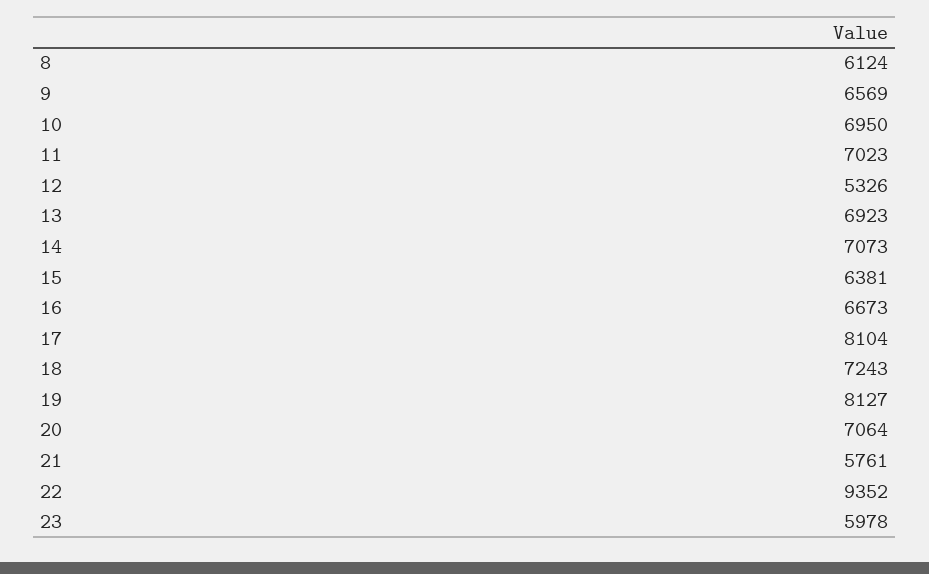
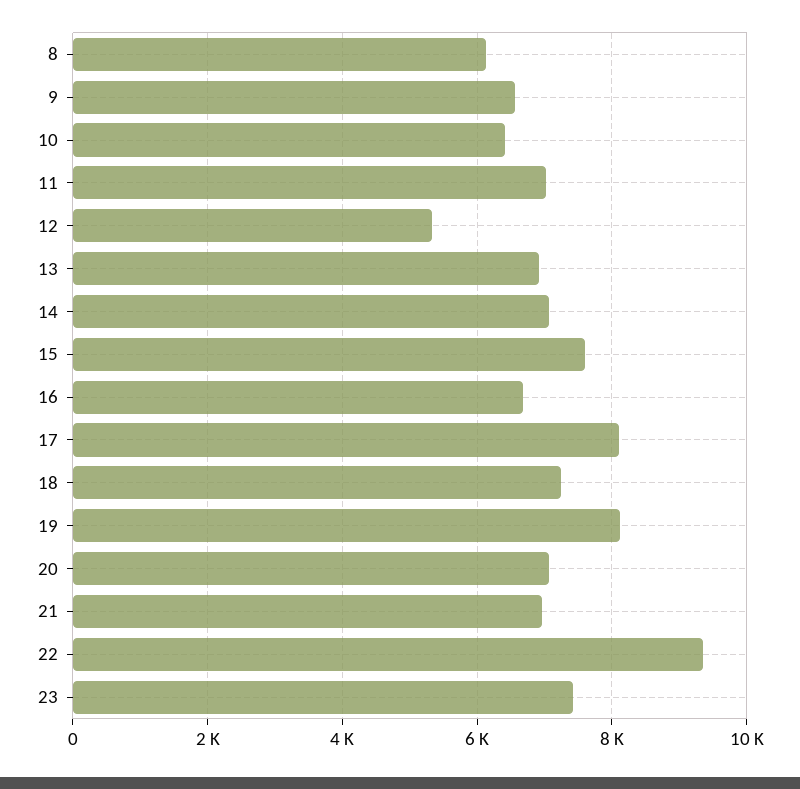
  {
    "8": 6124,
    "9": 6569,
-   "10": 6950,
+   "10": 6400,
    "11": 7023,
    "12": 5326,
    "13": 6923,
    "14": 7073,
-   "15": 6381,
+   "15": 7600,
    "16": 6673,
    "17": 8104,
    "18": 7243,
    "19": 8127,
    "20": 7064,
-   "21": 5761,
+   "21": 7000,
    "22": 9352,
-   "23": 5978
+   "23": 7400
  }

